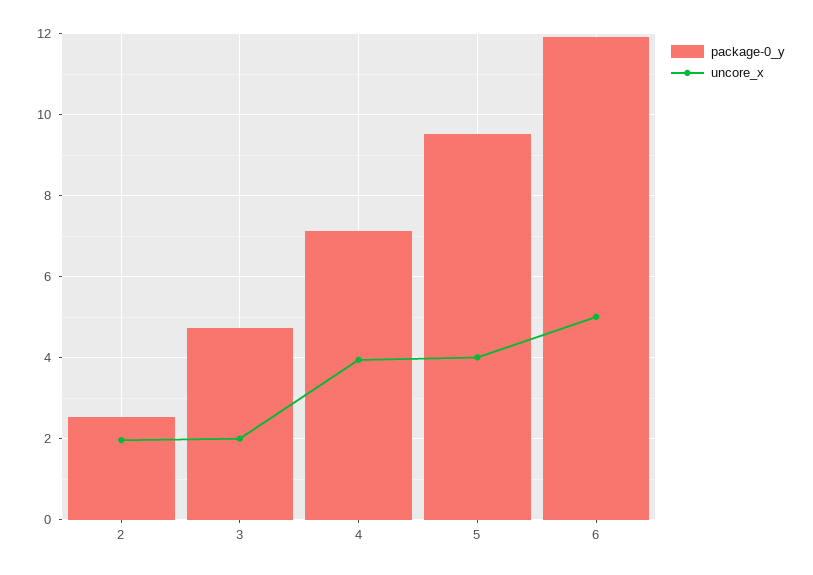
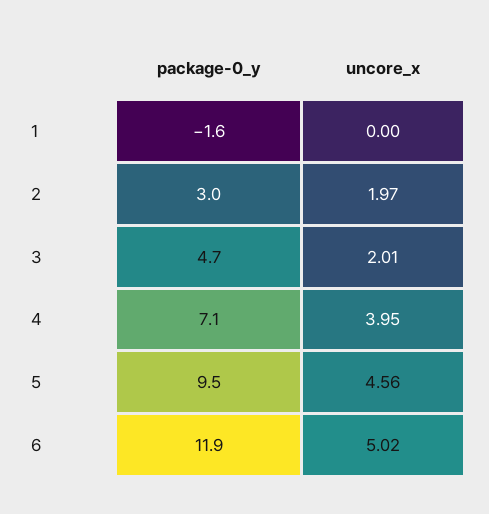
  {
    "package-0_y": {
-     "2": 2.6,
+     "2": 3,
      "3": 4.7,
      "4": 7.1,
      "5": 9.5,
-     "6": 11.9
+     "6": 11.9,
+     "1": -1.6
    },
    "uncore_x": {
      "2": 1.97,
      "3": 2.01,
      "4": 3.95,
-     "5": 4,
+     "5": 4.56,
-     "6": 5.02
+     "6": 5.02,
+     "1": 0
    }
  }

